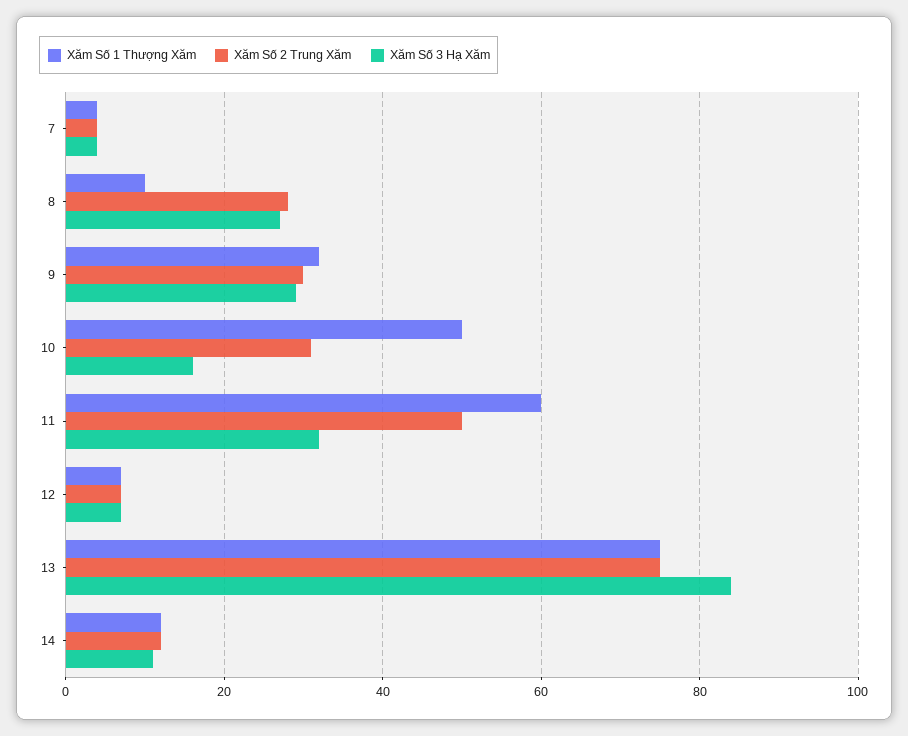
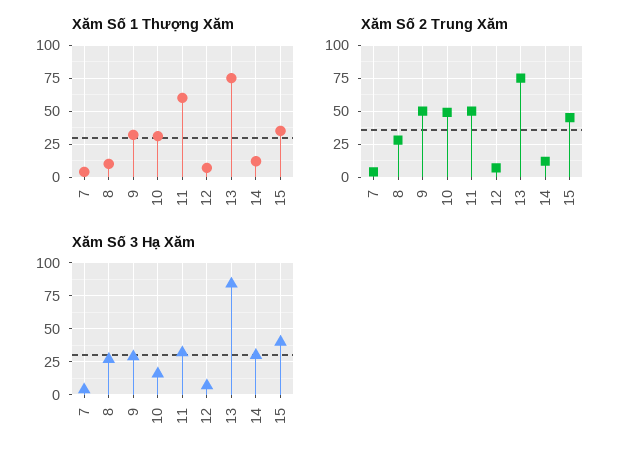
  {
    "Xăm Số 1 Thượng Xăm": {
      "7": 5,
      "8": 10,
      "9": 30,
-     "10": 50,
+     "10": 30,
      "11": 60,
      "12": 5,
      "13": 75,
-     "14": 10
+     "14": 10,
+     "15": 35
    },
    "Xăm Số 2 Trung Xăm": {
      "7": 5,
      "8": 30,
-     "9": 30,
+     "9": 50,
-     "10": 30,
+     "10": 50,
      "11": 50,
      "12": 5,
      "13": 75,
-     "14": 10
+     "14": 10,
+     "15": 45
    },
    "Xăm Số 3 Hạ Xăm": {
      "7": 5,
      "8": 25,
      "9": 30,
      "10": 15,
      "11": 30,
      "12": 5,
      "13": 85,
-     "14": 10
+     "14": 30,
+     "15": 40
    }
  }

